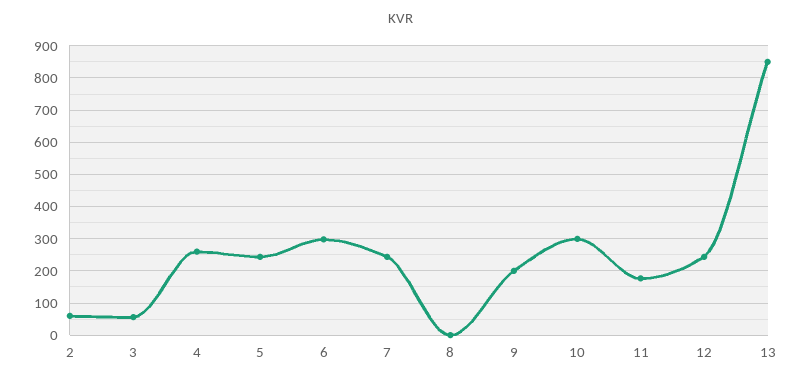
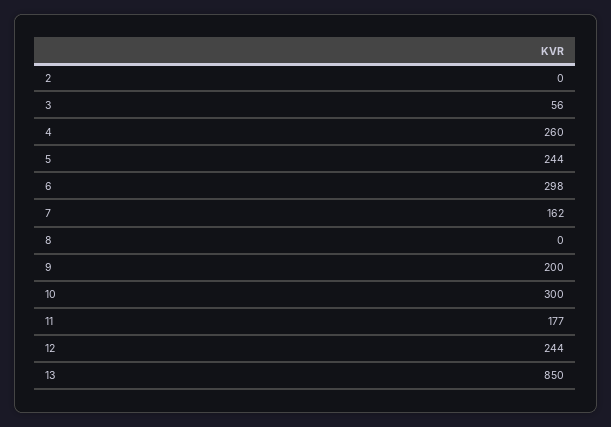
  {
-   "2": 60,
+   "2": 0,
    "3": 56,
    "4": 260,
    "5": 244,
    "6": 298,
-   "7": 240,
+   "7": 162,
    "8": 0,
    "9": 200,
    "10": 300,
    "11": 177,
    "12": 244,
    "13": 850
  }

